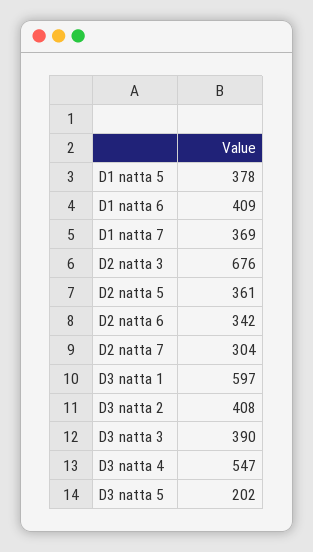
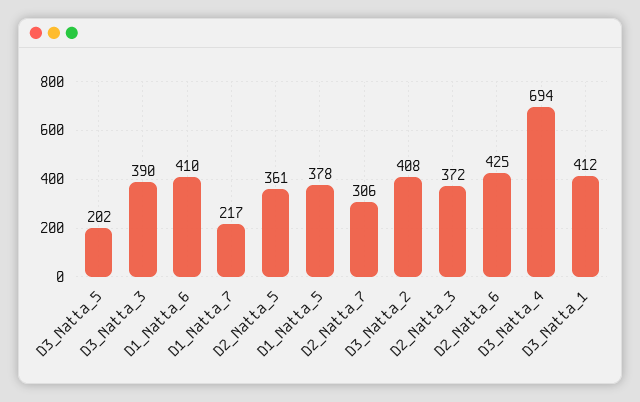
  {
    "D1 natta 5": 378,
-   "D1 natta 6": 409,
+   "D1 natta 6": 410,
-   "D1 natta 7": 369,
+   "D1 natta 7": 217,
-   "D2 natta 3": 676,
+   "D2 natta 3": 372,
    "D2 natta 5": 361,
-   "D2 natta 6": 342,
+   "D2 natta 6": 425,
-   "D2 natta 7": 304,
+   "D2 natta 7": 306,
-   "D3 natta 1": 597,
+   "D3 natta 1": 412,
    "D3 natta 2": 408,
    "D3 natta 3": 390,
-   "D3 natta 4": 547,
+   "D3 natta 4": 694,
    "D3 natta 5": 202
  }

